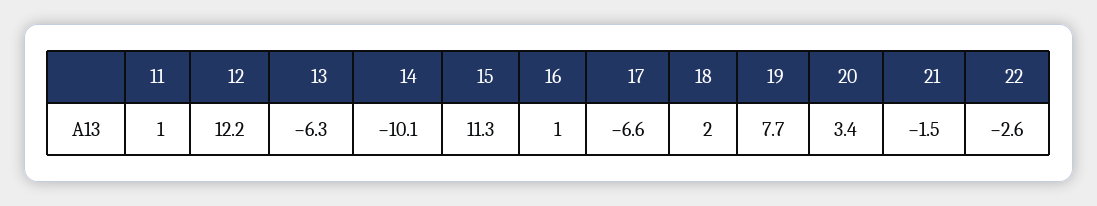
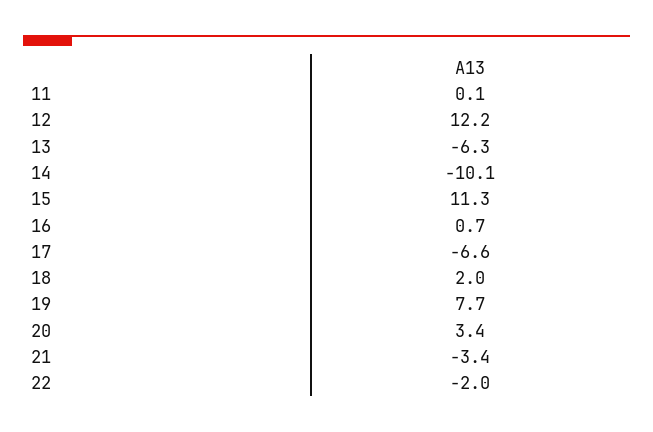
  {
-   "11": 1,
+   "11": 0.1,
    "12": 12.2,
    "13": -6.3,
    "14": -10.1,
    "15": 11.3,
-   "16": 1,
+   "16": 0.7,
    "17": -6.6,
    "18": 2,
    "19": 7.7,
    "20": 3.4,
-   "21": -1.5,
+   "21": -3.4,
-   "22": -2.6
+   "22": -2
  }

